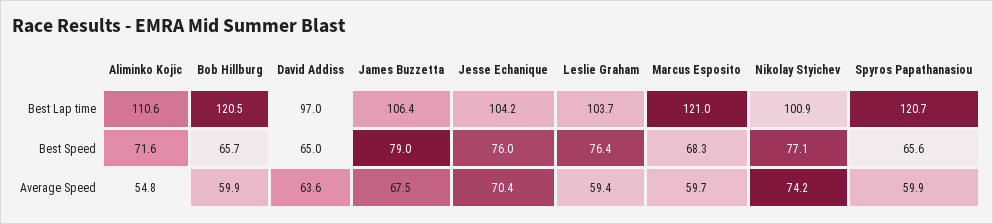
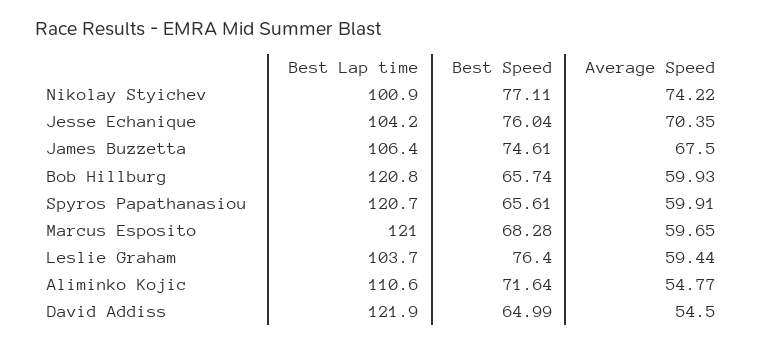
  {
    "Aliminko Kojic": {
      "Best Lap time": 110.6,
      "Best Speed": 71.64,
      "Average Speed": 54.77
    },
    "Bob Hillburg": {
-     "Best Lap time": 120.5,
+     "Best Lap time": 120.8,
      "Best Speed": 65.74,
      "Average Speed": 59.93
    },
    "David Addiss": {
-     "Best Lap time": 97,
+     "Best Lap time": 121.9,
      "Best Speed": 64.99,
-     "Average Speed": 63.6
+     "Average Speed": 54.5
    },
    "James Buzzetta": {
      "Best Lap time": 106.4,
-     "Best Speed": 79,
+     "Best Speed": 74.61,
      "Average Speed": 67.5
    },
    "Jesse Echanique": {
      "Best Lap time": 104.2,
      "Best Speed": 76.04,
      "Average Speed": 70.35
    },
    "Leslie Graham": {
      "Best Lap time": 103.7,
      "Best Speed": 76.4,
      "Average Speed": 59.44
    },
    "Marcus Esposito": {
      "Best Lap time": 121,
      "Best Speed": 68.28,
      "Average Speed": 59.65
    },
    "Nikolay Styichev": {
      "Best Lap time": 100.9,
      "Best Speed": 77.11,
      "Average Speed": 74.22
    },
    "Spyros Papathanasiou": {
      "Best Lap time": 120.7,
      "Best Speed": 65.61,
      "Average Speed": 59.91
    }
  }

